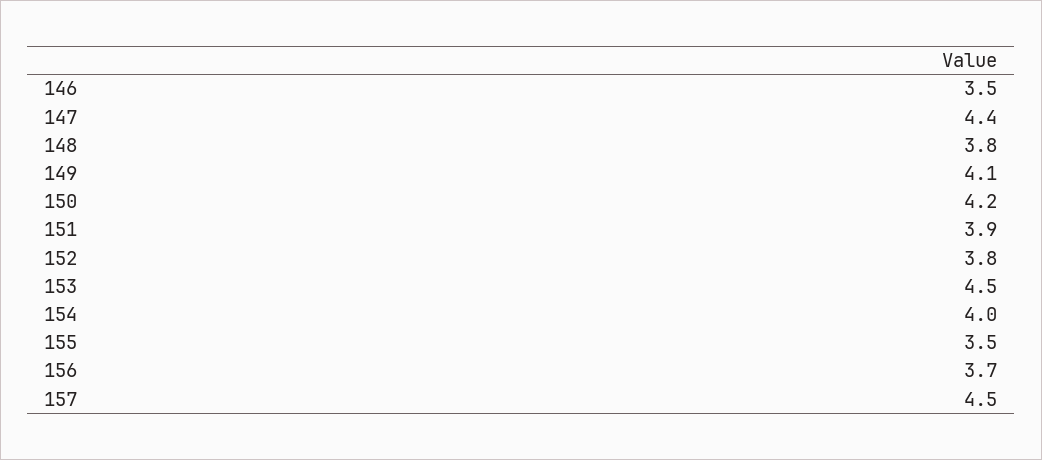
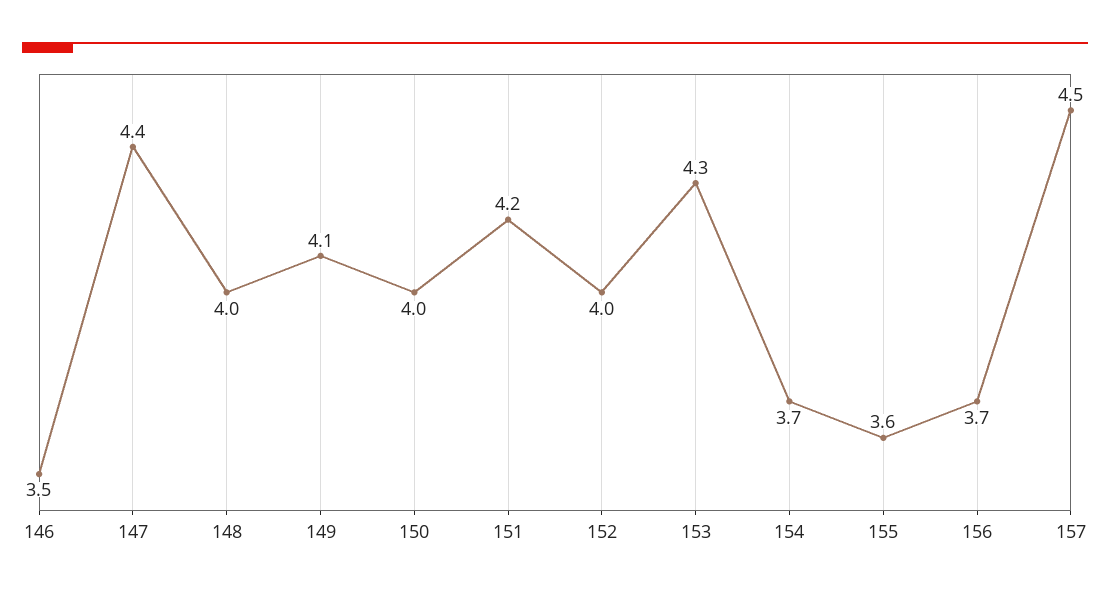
  {
    "146": 3.5,
    "147": 4.4,
-   "148": 3.8,
+   "148": 4,
    "149": 4.1,
-   "150": 4.2,
+   "150": 4,
-   "151": 3.9,
+   "151": 4.2,
-   "152": 3.8,
+   "152": 4,
-   "153": 4.5,
+   "153": 4.3,
-   "154": 4,
+   "154": 3.7,
-   "155": 3.5,
+   "155": 3.6,
    "156": 3.7,
    "157": 4.5
  }

